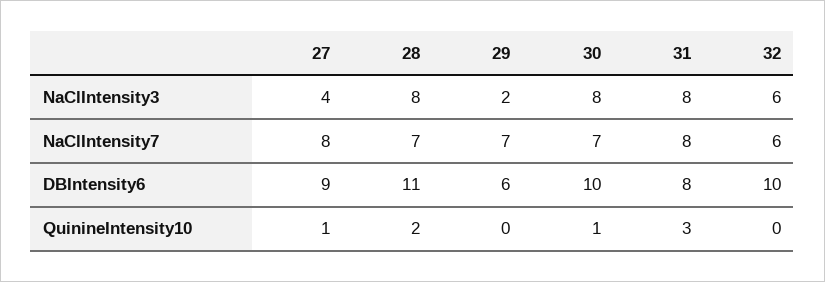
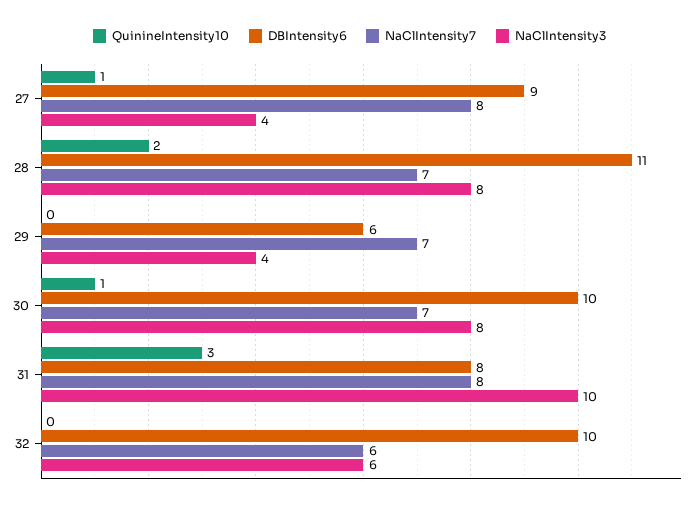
  {
    "NaClIntensity3": {
      "27": 4,
      "28": 8,
-     "29": 2,
+     "29": 4,
      "30": 8,
-     "31": 8,
+     "31": 10,
      "32": 6
    },
    "NaClIntensity7": {
      "27": 8,
      "28": 7,
      "29": 7,
      "30": 7,
      "31": 8,
      "32": 6
    },
    "DBIntensity6": {
      "27": 9,
      "28": 11,
      "29": 6,
      "30": 10,
      "31": 8,
      "32": 10
    },
    "QuinineIntensity10": {
      "27": 1,
      "28": 2,
      "29": 0,
      "30": 1,
      "31": 3,
      "32": 0
    }
  }

